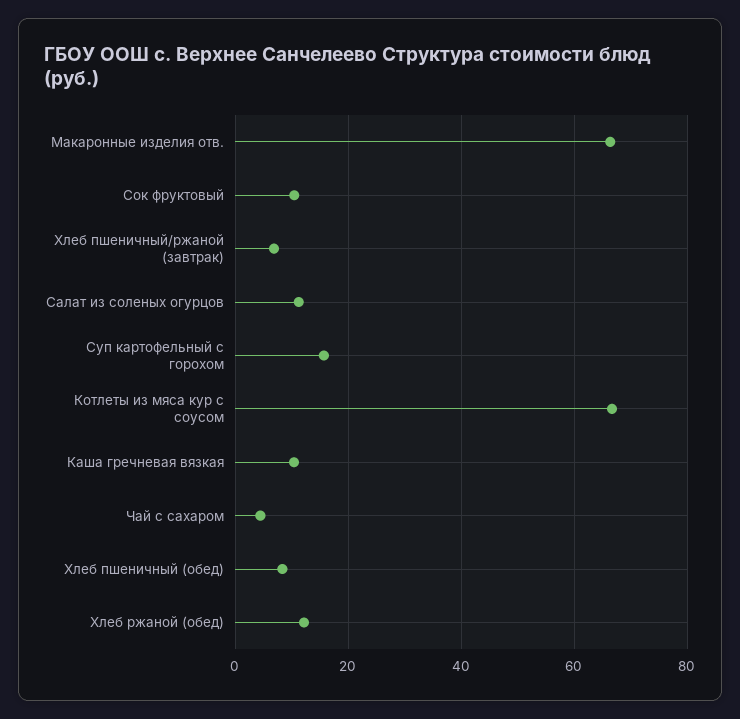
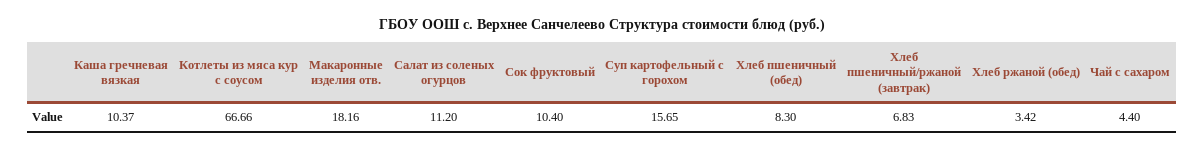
  {
-   "Макаронные изделия отв.": 66,
+   "Макаронные изделия отв.": 18.16,
    "Сок фруктовый": 10.4,
    "Хлеб пшеничный/ржаной (завтрак)": 6.83,
    "Салат из соленых огурцов": 11.2,
    "Суп картофельный с горохом": 15.65,
    "Котлеты из мяса кур с соусом": 66.66,
    "Каша гречневая вязкая": 10.37,
    "Чай с сахаром": 4.4,
    "Хлеб пшеничный (обед)": 8.3,
-   "Хлеб ржаной (обед)": 12
+   "Хлеб ржаной (обед)": 3.42
  }

